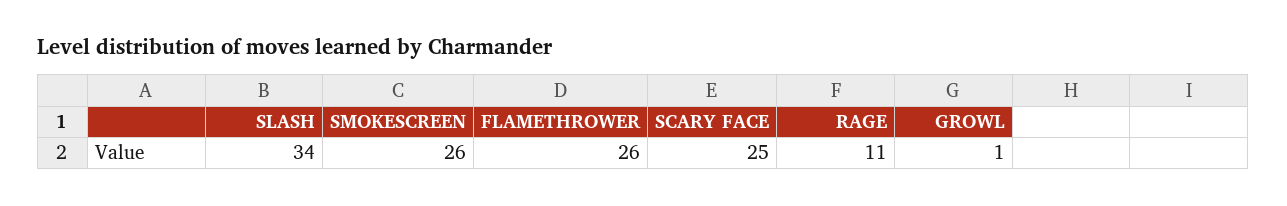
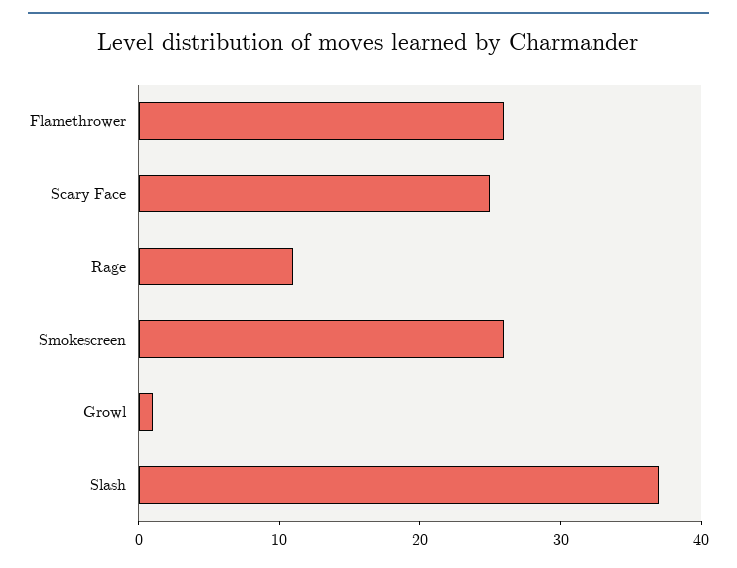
  {
-   "SLASH": 34,
+   "SLASH": 37,
    "SMOKESCREEN": 26,
    "FLAMETHROWER": 26,
    "SCARY FACE": 25,
    "RAGE": 11,
    "GROWL": 1
  }

